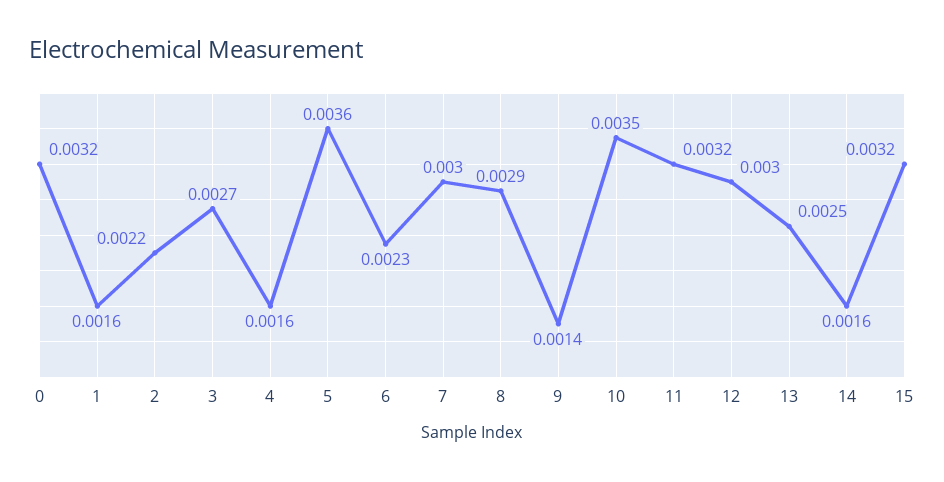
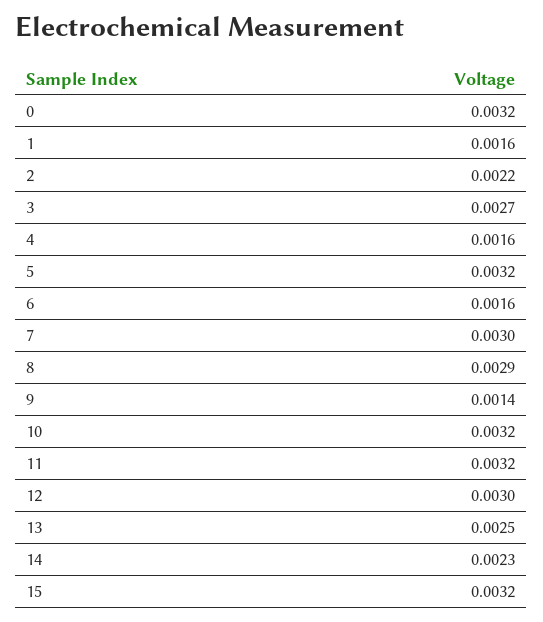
  {
    "0": 0.0032,
    "1": 0.0016,
    "2": 0.0022,
    "3": 0.0027,
    "4": 0.0016,
-   "5": 0.0036,
+   "5": 0.0032,
-   "6": 0.0023,
+   "6": 0.0016,
    "7": 0.003,
    "8": 0.0029,
    "9": 0.0014,
-   "10": 0.0035,
+   "10": 0.0032,
    "11": 0.0032,
    "12": 0.003,
    "13": 0.0025,
-   "14": 0.0016,
+   "14": 0.0023,
    "15": 0.0032
  }

